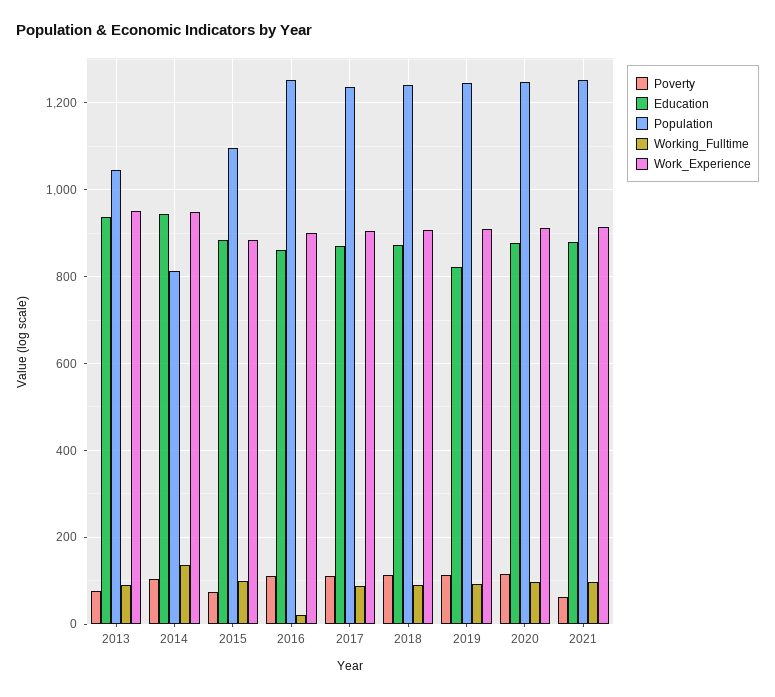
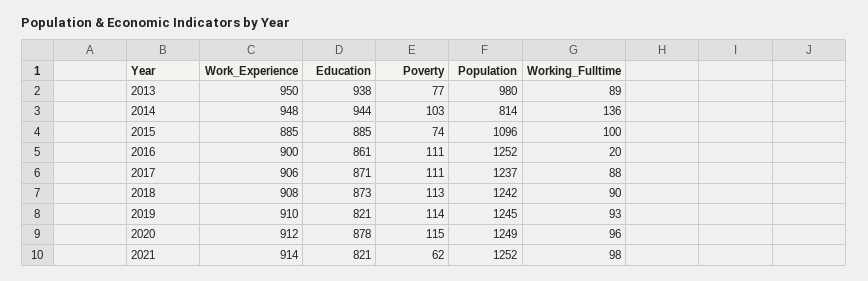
  {
    "Poverty": {
      "2013": 77,
      "2014": 103,
      "2015": 74,
      "2016": 111,
      "2017": 111,
      "2018": 113,
      "2019": 114,
      "2020": 115,
      "2021": 62
    },
    "Education": {
      "2013": 938,
      "2014": 944,
      "2015": 885,
      "2016": 861,
      "2017": 871,
      "2018": 873,
      "2019": 821,
      "2020": 878,
-     "2021": 880
+     "2021": 821
    },
    "Population": {
-     "2013": 1040,
+     "2013": 980,
      "2014": 814,
      "2015": 1096,
      "2016": 1252,
      "2017": 1237,
      "2018": 1242,
      "2019": 1245,
      "2020": 1249,
      "2021": 1252
    },
    "Working_Fulltime": {
      "2013": 89,
      "2014": 136,
      "2015": 100,
      "2016": 20,
      "2017": 88,
      "2018": 90,
      "2019": 93,
      "2020": 96,
      "2021": 98
    },
    "Work_Experience": {
      "2013": 950,
      "2014": 948,
      "2015": 885,
      "2016": 900,
      "2017": 906,
      "2018": 908,
      "2019": 910,
      "2020": 912,
      "2021": 914
    }
  }

